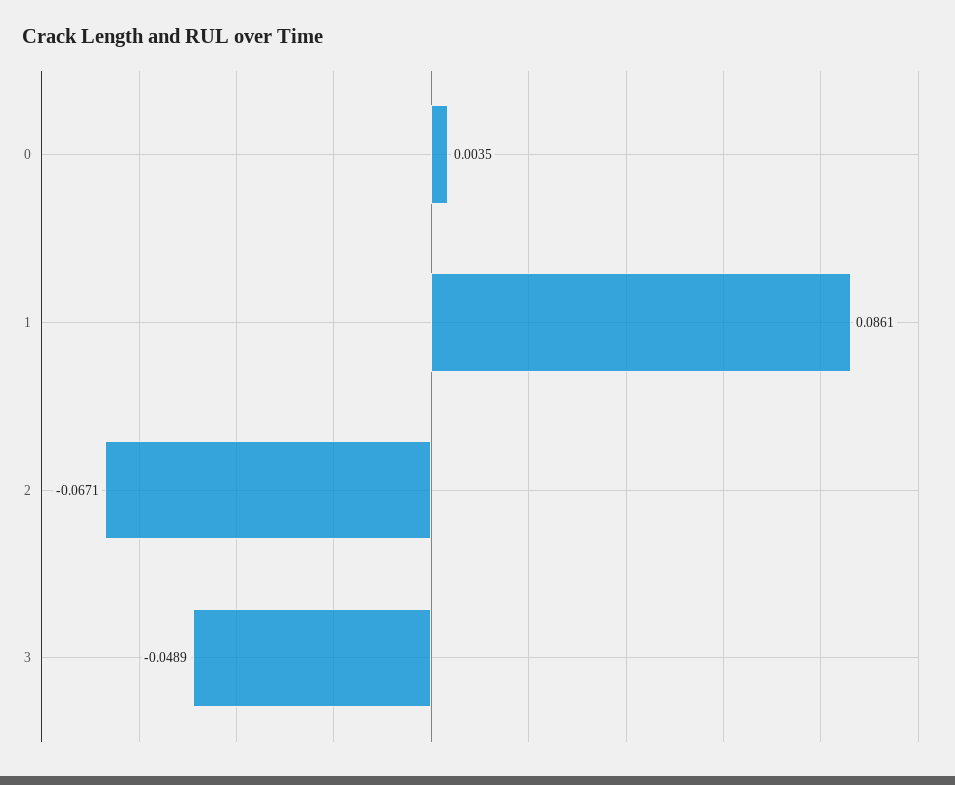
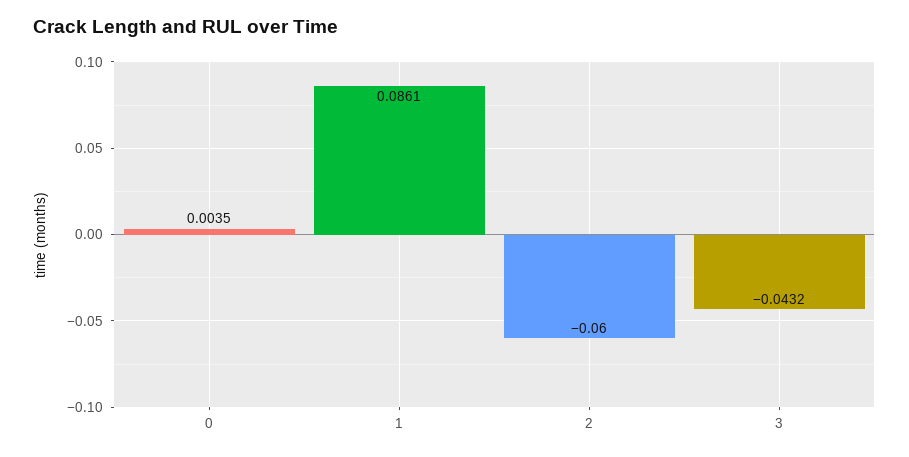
  {
    "0": 0.0035,
    "1": 0.0861,
-   "2": -0.0671,
+   "2": -0.06,
-   "3": -0.0489
+   "3": -0.0432
  }

